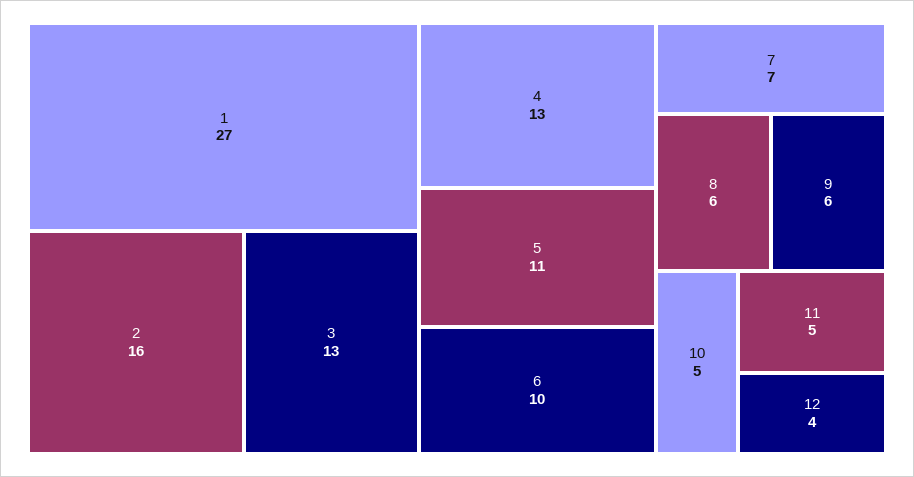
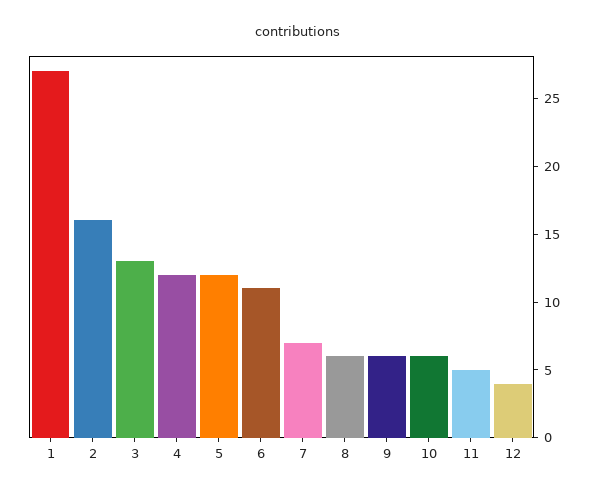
  {
    "1": 27,
    "2": 16,
    "3": 13,
-   "4": 13,
+   "4": 12,
-   "5": 11,
+   "5": 12,
-   "6": 10,
+   "6": 11,
    "7": 7,
    "8": 6,
    "9": 6,
-   "10": 5,
+   "10": 6,
    "11": 5,
    "12": 4
  }

